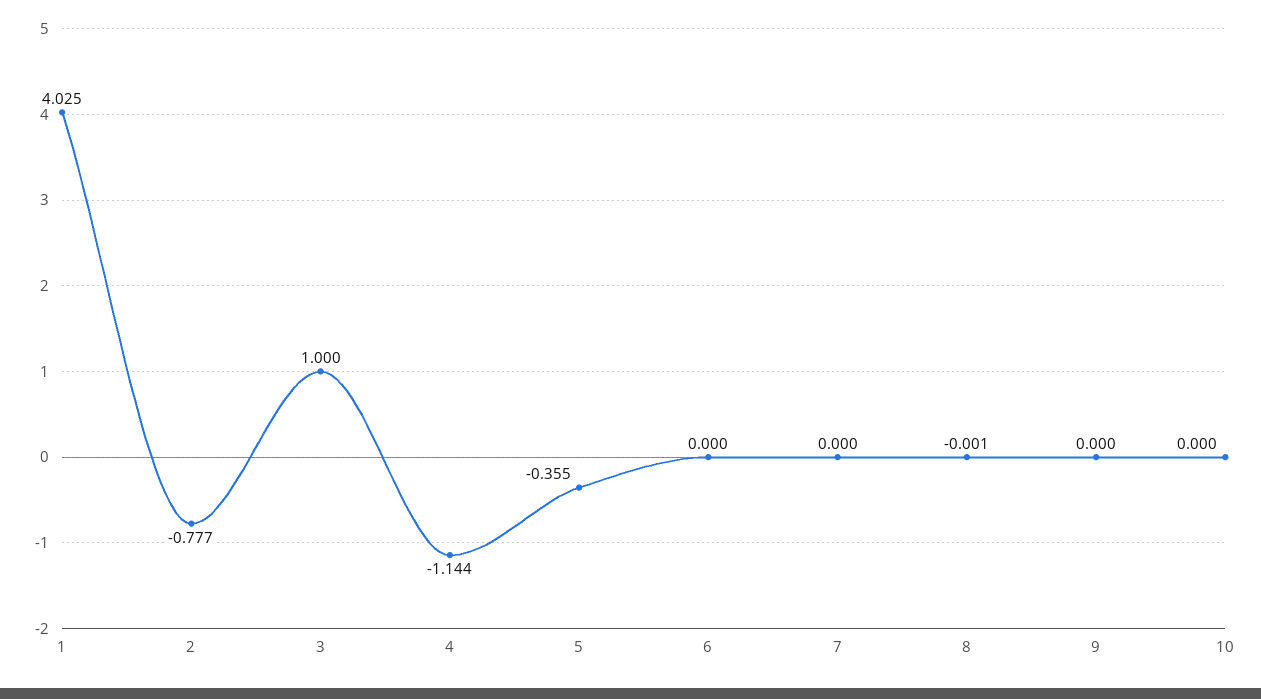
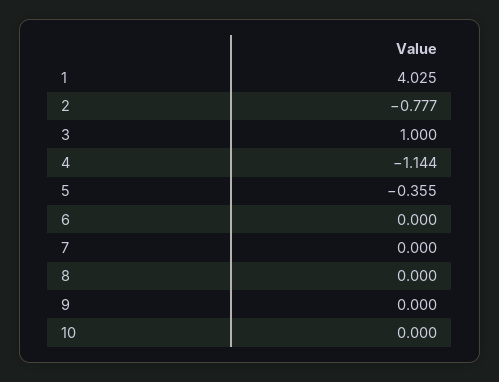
  {
    "1": 4.025,
    "2": -0.777,
    "3": 1,
    "4": -1.144,
    "5": -0.355,
    "6": 0,
    "7": 0,
-   "8": -0.001,
+   "8": 0,
    "9": 0,
    "10": 0
  }

